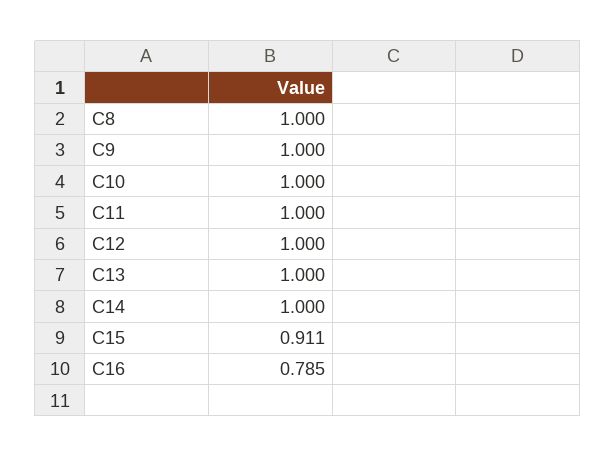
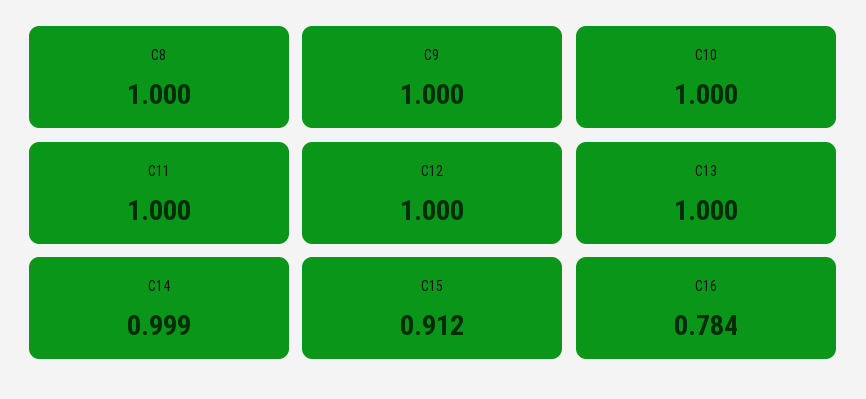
  {
    "C8": 1,
    "C9": 1,
    "C10": 1,
    "C11": 1,
    "C12": 1,
    "C13": 1,
-   "C14": 1,
+   "C14": 0.999,
-   "C15": 0.911,
+   "C15": 0.912,
-   "C16": 0.785
+   "C16": 0.784
  }

